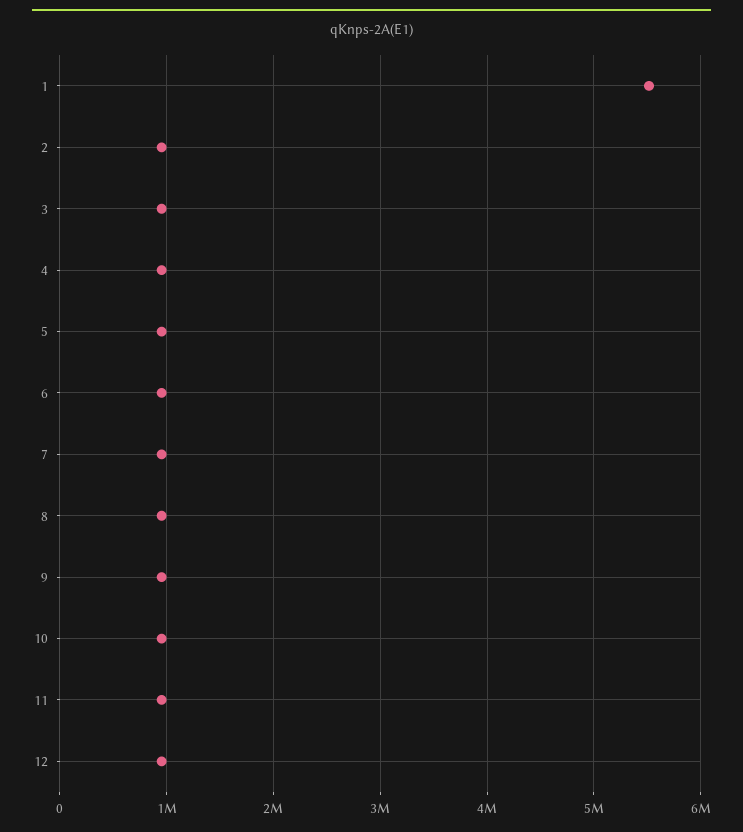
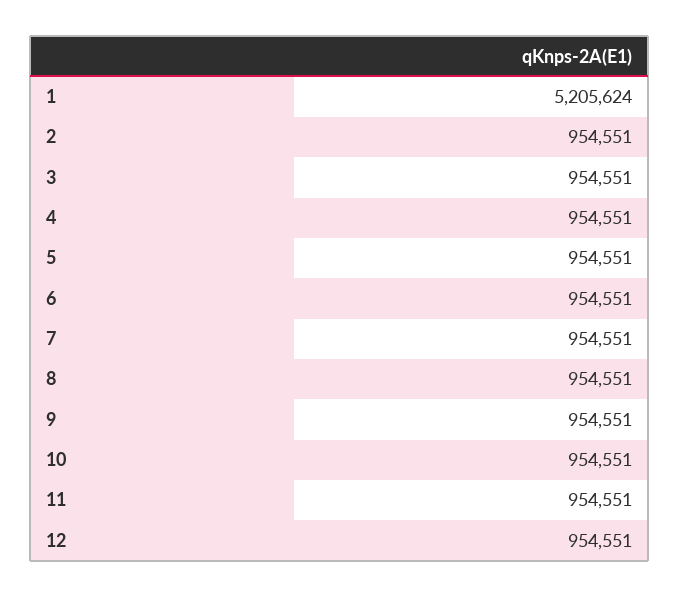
  {
-   "1": 5500000,
+   "1": 5205624,
    "2": 954551,
    "3": 954551,
    "4": 954551,
    "5": 954551,
    "6": 954551,
    "7": 954551,
    "8": 954551,
    "9": 954551,
    "10": 954551,
    "11": 954551,
    "12": 954551
  }

